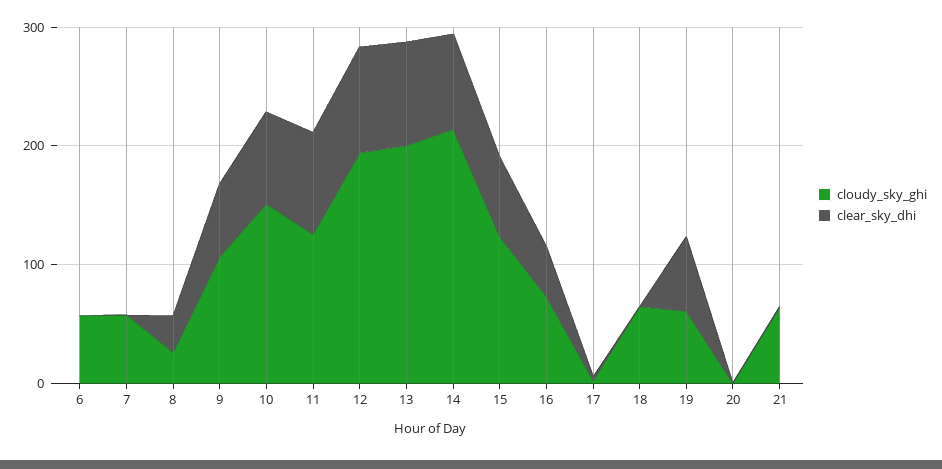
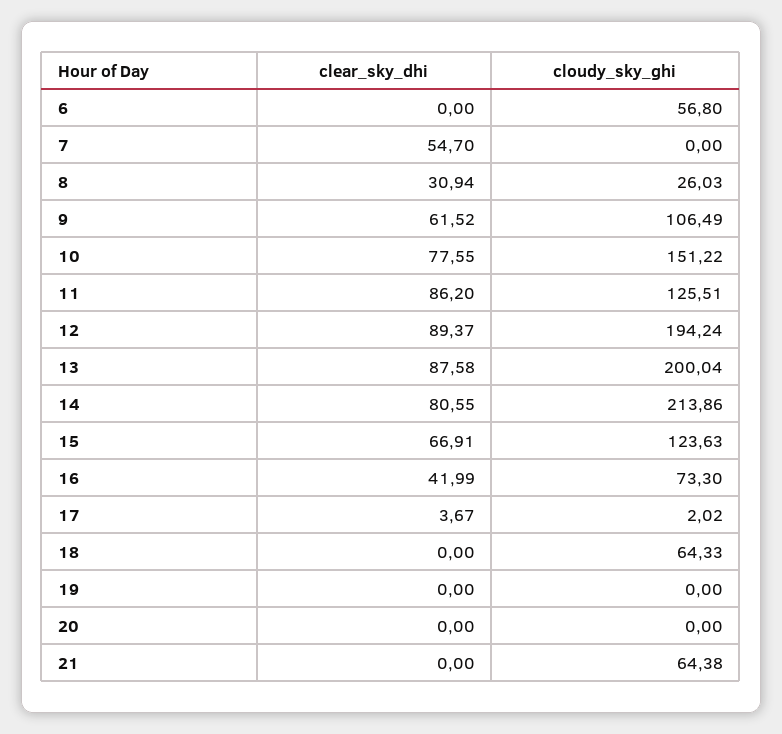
  {
    "cloudy_sky_ghi": {
      "6": 56.8,
-     "7": 60,
+     "7": 0,
      "8": 26.03,
      "9": 106.49,
      "10": 151.22,
      "11": 125.51,
      "12": 194.24,
      "13": 200.04,
      "14": 213.86,
      "15": 123.63,
      "16": 73.3,
      "17": 2.02,
      "18": 64.33,
-     "19": 60,
+     "19": 0,
      "20": 0,
      "21": 64.38
    },
    "clear_sky_dhi": {
      "6": 0,
-     "7": 0,
+     "7": 54.7,
      "8": 30.94,
      "9": 61.52,
      "10": 77.55,
      "11": 86.2,
      "12": 89.37,
      "13": 87.58,
      "14": 80.55,
      "15": 66.91,
      "16": 41.99,
      "17": 3.67,
      "18": 0,
-     "19": 60,
+     "19": 0,
      "20": 0,
      "21": 0
    }
  }

